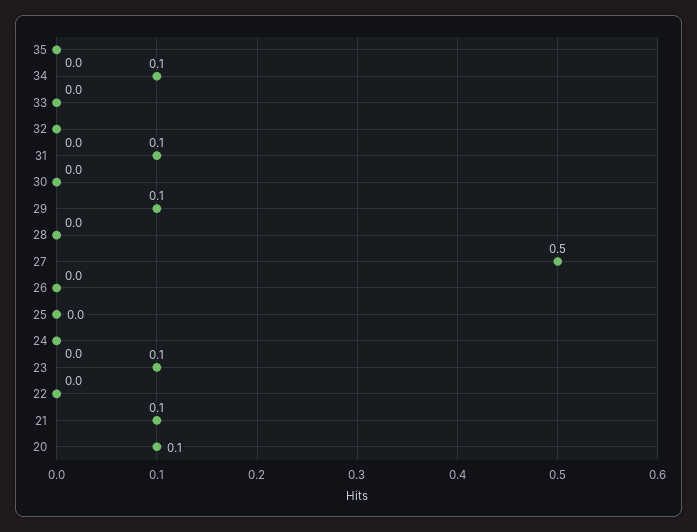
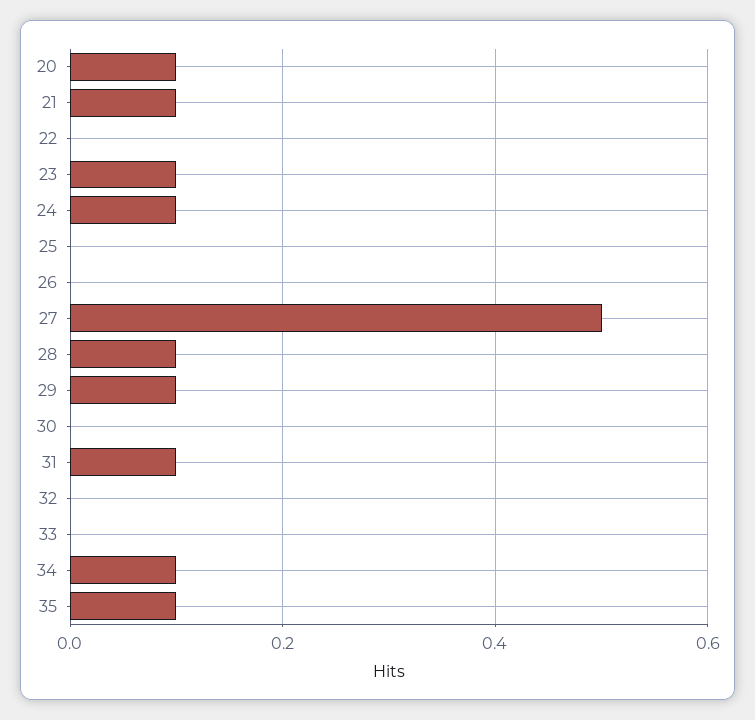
  {
-   "35": 0,
+   "35": 0.1,
    "34": 0.1,
    "33": 0,
    "32": 0,
    "31": 0.1,
    "30": 0,
    "29": 0.1,
-   "28": 0,
+   "28": 0.1,
    "27": 0.5,
    "26": 0,
    "25": 0,
-   "24": 0,
+   "24": 0.1,
    "23": 0.1,
    "22": 0,
    "21": 0.1,
    "20": 0.1
  }

